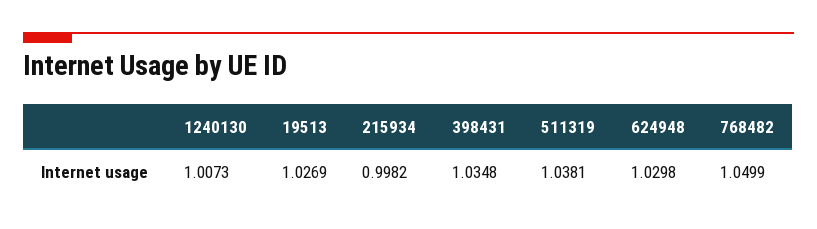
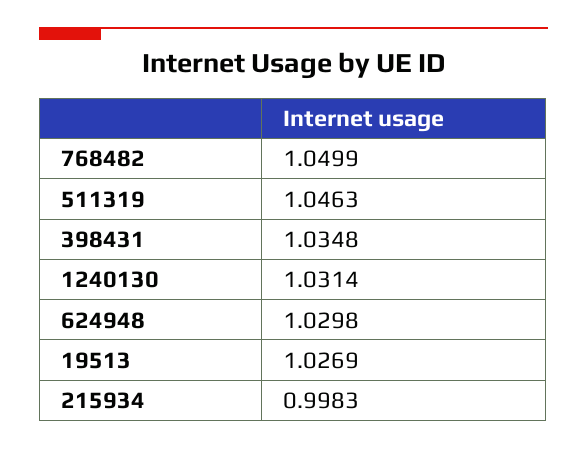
  {
-   "1240130": 1.0073,
+   "1240130": 1.0314,
    "19513": 1.0269,
-   "215934": 0.9982,
+   "215934": 0.9983,
    "398431": 1.0348,
-   "511319": 1.0381,
+   "511319": 1.0463,
    "624948": 1.0298,
    "768482": 1.0499
  }

